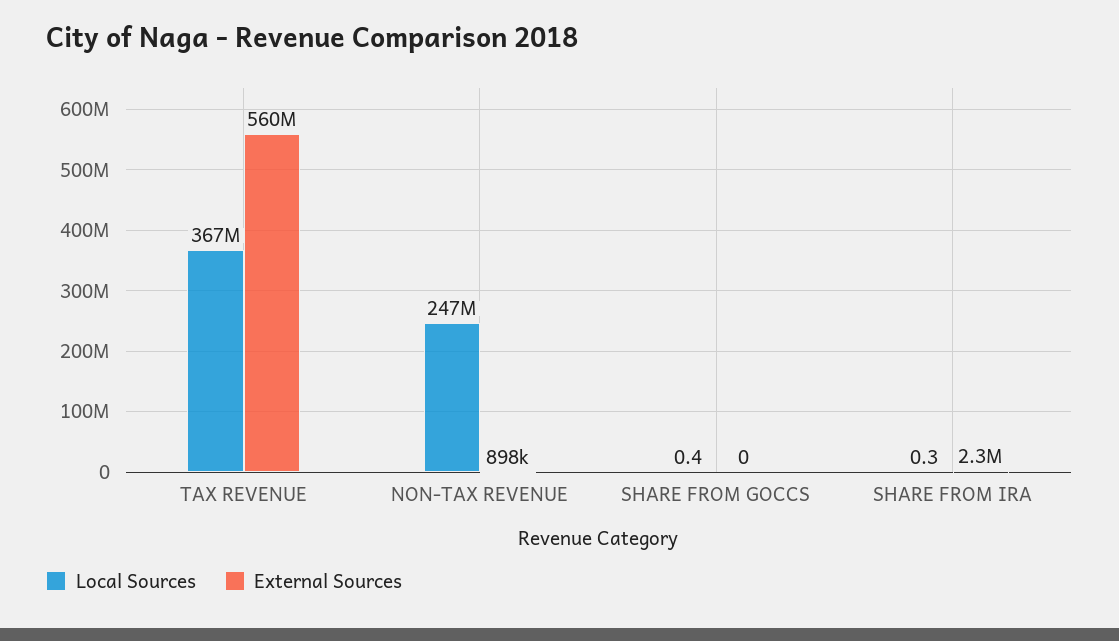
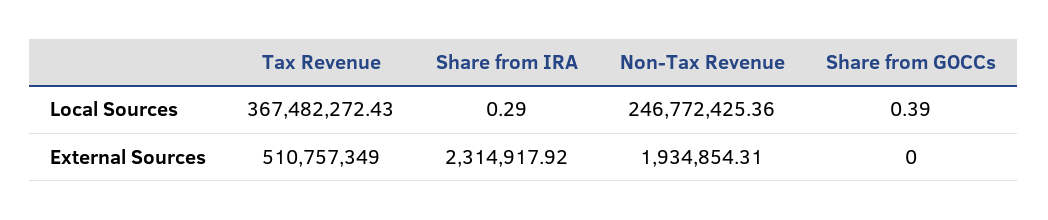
  {
    "Local Sources": {
      "TAX REVENUE": 367482272.43,
      "NON-TAX REVENUE": 246772425.36,
      "SHARE FROM GOCCS": 0.39,
      "SHARE FROM IRA": 0.29
    },
    "External Sources": {
-     "TAX REVENUE": 560000000,
+     "TAX REVENUE": 510757349,
-     "NON-TAX REVENUE": 898000,
+     "NON-TAX REVENUE": 1934854.31,
      "SHARE FROM GOCCS": 0,
      "SHARE FROM IRA": 2314917.92
    }
  }

